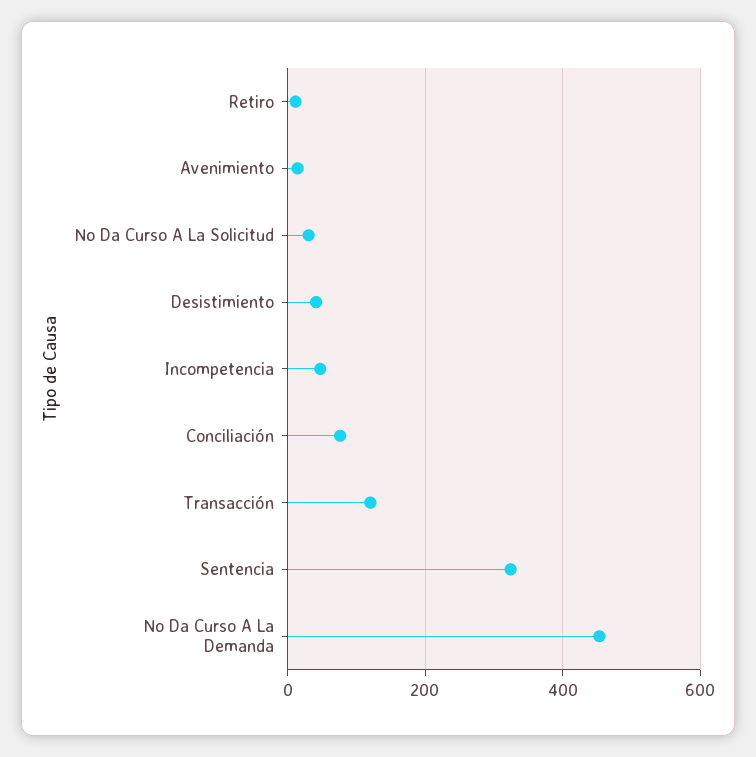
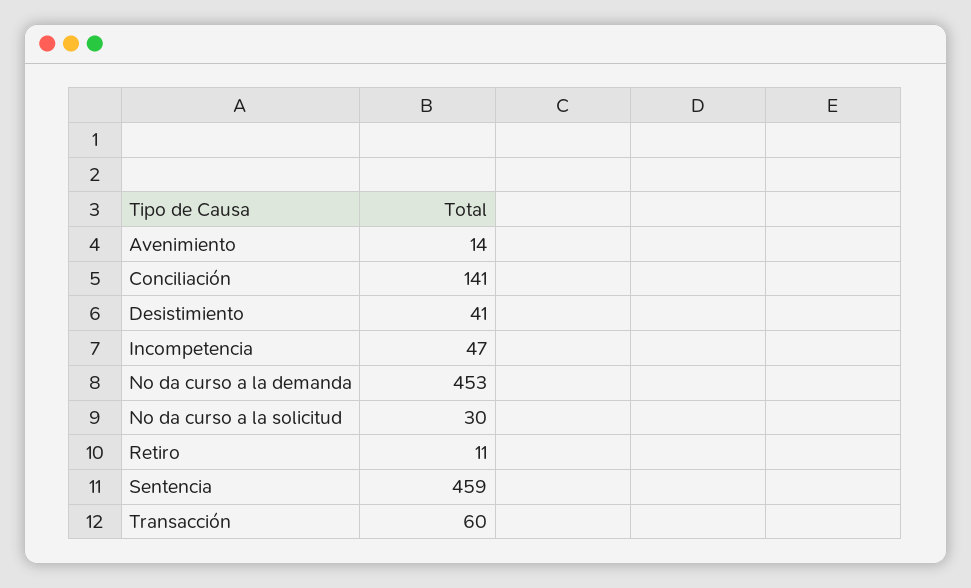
  {
    "Retiro": 11,
    "Avenimiento": 14,
    "No Da Curso A La Solicitud": 30,
    "Desistimiento": 41,
    "Incompetencia": 47,
-   "Conciliación": 80,
+   "Conciliación": 141,
-   "Transacción": 120,
+   "Transacción": 60,
-   "Sentencia": 320,
+   "Sentencia": 459,
    "No Da Curso A La Demanda": 453
  }

